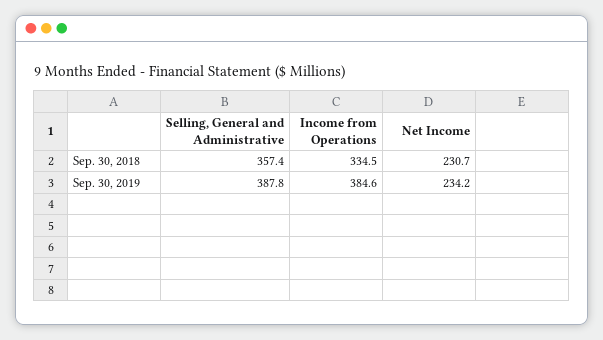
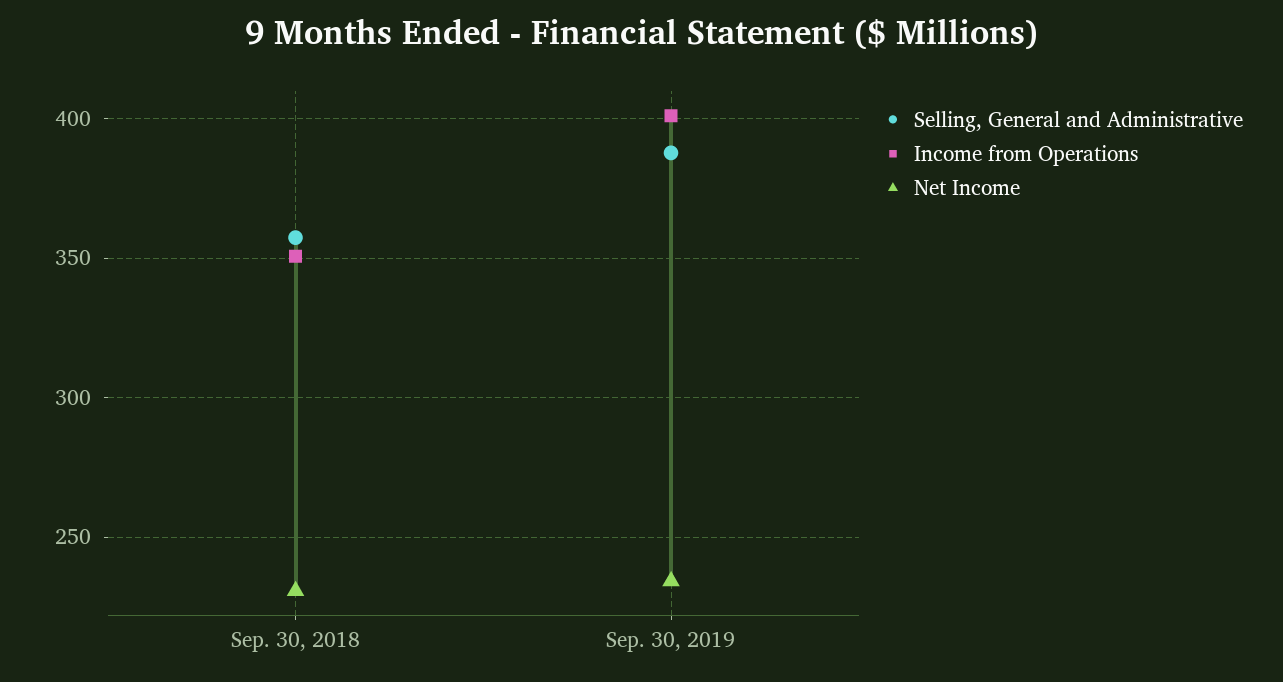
  {
    "Selling, General and Administrative": {
      "Sep. 30, 2018": 357.4,
      "Sep. 30, 2019": 387.8
    },
    "Income from Operations": {
-     "Sep. 30, 2018": 334.5,
+     "Sep. 30, 2018": 350,
-     "Sep. 30, 2019": 384.6
+     "Sep. 30, 2019": 400
    },
    "Net Income": {
      "Sep. 30, 2018": 230.7,
      "Sep. 30, 2019": 234.2
    }
  }

